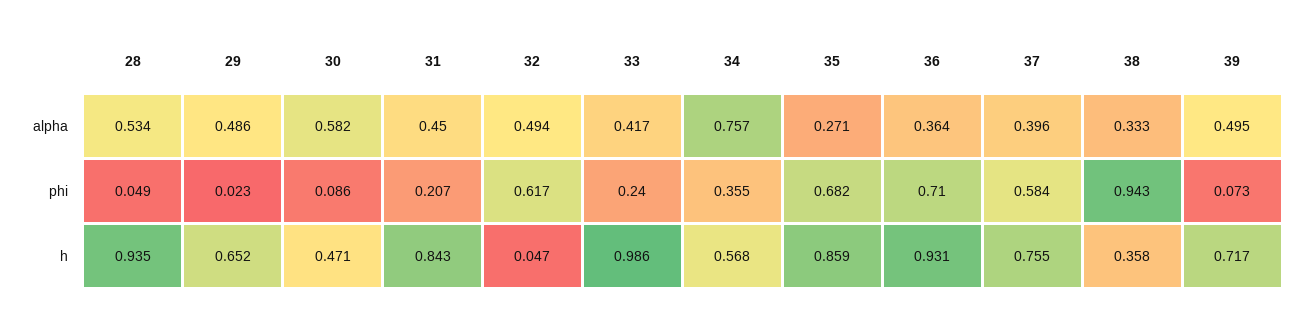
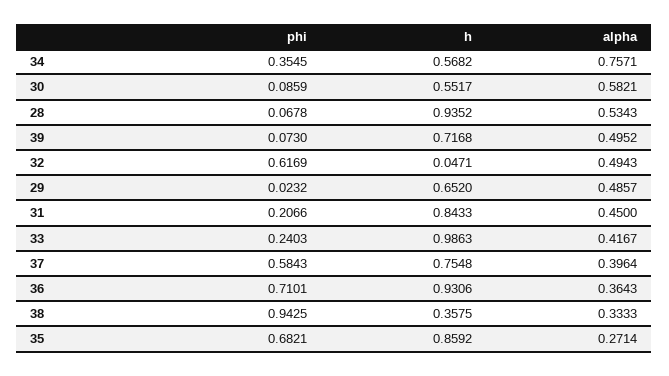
  {
    "28": {
      "alpha": 0.5343,
-     "phi": 0.049,
+     "phi": 0.0678,
      "h": 0.9352
    },
    "29": {
      "alpha": 0.4857,
      "phi": 0.0232,
      "h": 0.652
    },
    "30": {
      "alpha": 0.5821,
      "phi": 0.0859,
-     "h": 0.471
+     "h": 0.5517
    },
    "31": {
      "alpha": 0.45,
      "phi": 0.2066,
      "h": 0.8433
    },
    "32": {
      "alpha": 0.4943,
      "phi": 0.6169,
      "h": 0.0471
    },
    "33": {
      "alpha": 0.4167,
      "phi": 0.2403,
      "h": 0.9863
    },
    "34": {
      "alpha": 0.7571,
      "phi": 0.3545,
      "h": 0.5682
    },
    "35": {
      "alpha": 0.2714,
      "phi": 0.6821,
      "h": 0.8592
    },
    "36": {
      "alpha": 0.3643,
      "phi": 0.7101,
      "h": 0.9306
    },
    "37": {
      "alpha": 0.3964,
      "phi": 0.5843,
      "h": 0.7548
    },
    "38": {
      "alpha": 0.3333,
      "phi": 0.9425,
      "h": 0.3575
    },
    "39": {
      "alpha": 0.4952,
      "phi": 0.073,
      "h": 0.7168
    }
  }

